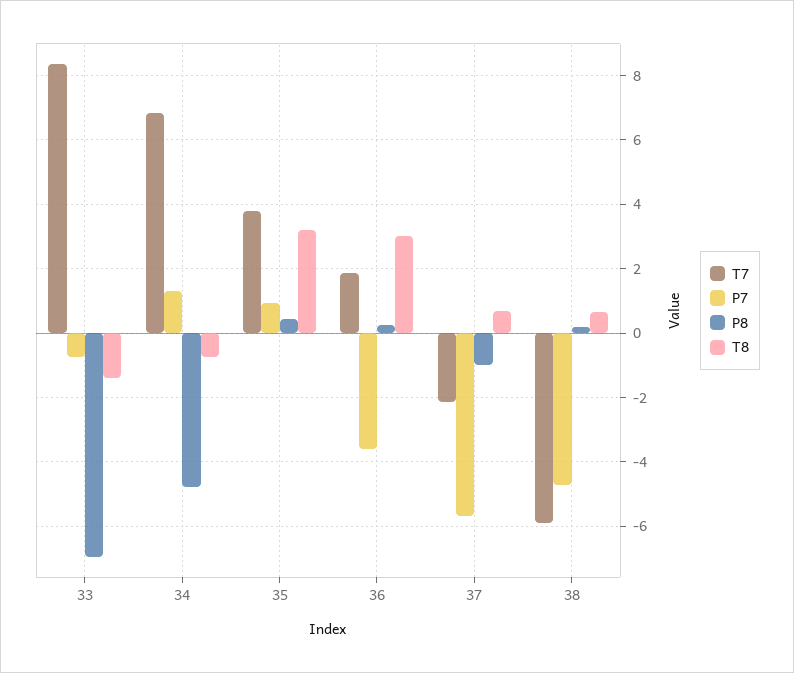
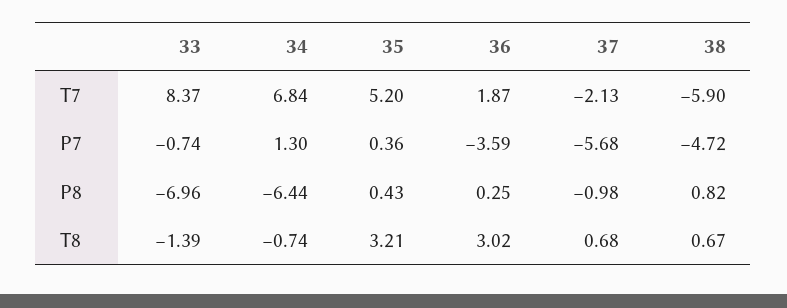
  {
    "T7": {
      "33": 8.37,
      "34": 6.84,
-     "35": 3.8,
+     "35": 5.2,
      "36": 1.87,
      "37": -2.13,
      "38": -5.9
    },
    "P7": {
      "33": -0.74,
      "34": 1.3,
-     "35": 1,
+     "35": 0.36,
      "36": -3.59,
      "37": -5.68,
      "38": -4.72
    },
    "P8": {
      "33": -6.96,
-     "34": -4.8,
+     "34": -6.44,
      "35": 0.43,
      "36": 0.25,
      "37": -0.98,
-     "38": 0.2
+     "38": 0.82
    },
    "T8": {
      "33": -1.39,
      "34": -0.74,
      "35": 3.21,
      "36": 3.02,
      "37": 0.68,
      "38": 0.67
    }
  }

